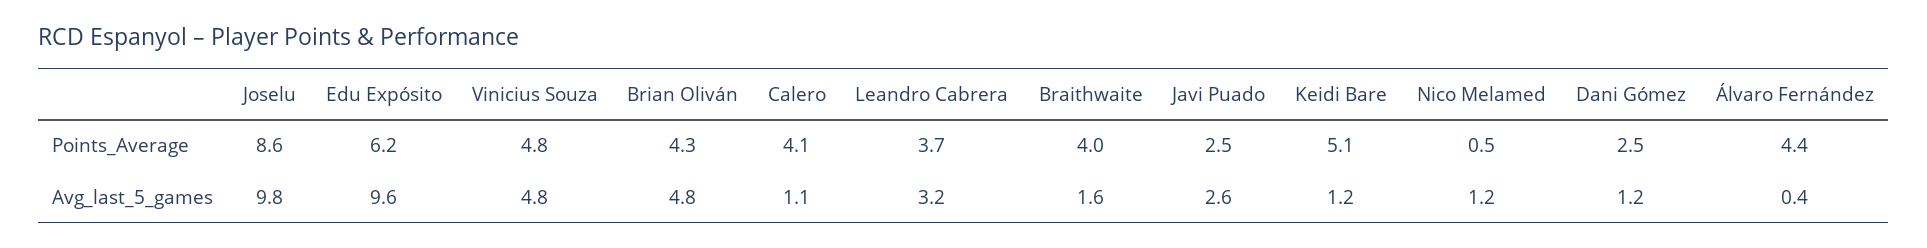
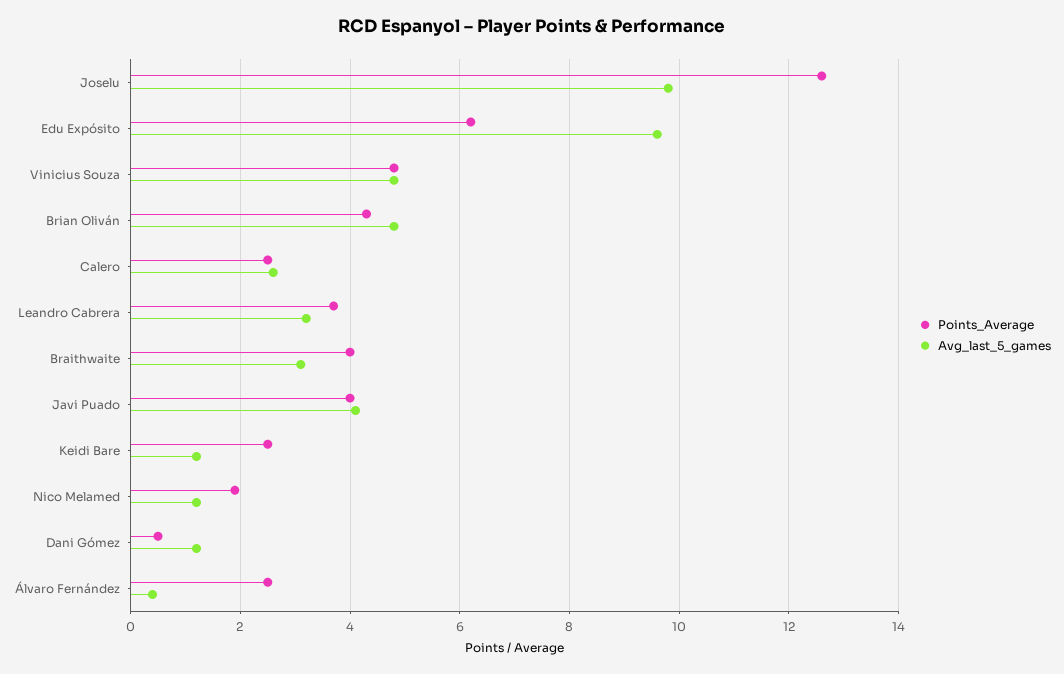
  {
    "Points_Average": {
-     "Joselu": 8.6,
+     "Joselu": 12.5,
      "Edu Expósito": 6.2,
      "Vinicius Souza": 4.8,
      "Brian Oliván": 4.3,
-     "Calero": 4.1,
+     "Calero": 2.5,
      "Leandro Cabrera": 3.7,
      "Braithwaite": 4,
-     "Javi Puado": 2.5,
+     "Javi Puado": 4,
-     "Keidi Bare": 5.1,
+     "Keidi Bare": 2.5,
-     "Nico Melamed": 0.5,
+     "Nico Melamed": 2,
-     "Dani Gómez": 2.5,
+     "Dani Gómez": 0.5,
-     "Álvaro Fernández": 4.4
+     "Álvaro Fernández": 2.5
    },
    "Avg_last_5_games": {
      "Joselu": 9.8,
      "Edu Expósito": 9.6,
      "Vinicius Souza": 4.8,
      "Brian Oliván": 4.8,
-     "Calero": 1.1,
+     "Calero": 2.5,
      "Leandro Cabrera": 3.2,
-     "Braithwaite": 1.6,
+     "Braithwaite": 3,
-     "Javi Puado": 2.6,
+     "Javi Puado": 4,
      "Keidi Bare": 1.2,
      "Nico Melamed": 1.2,
      "Dani Gómez": 1.2,
      "Álvaro Fernández": 0.4
    }
  }

